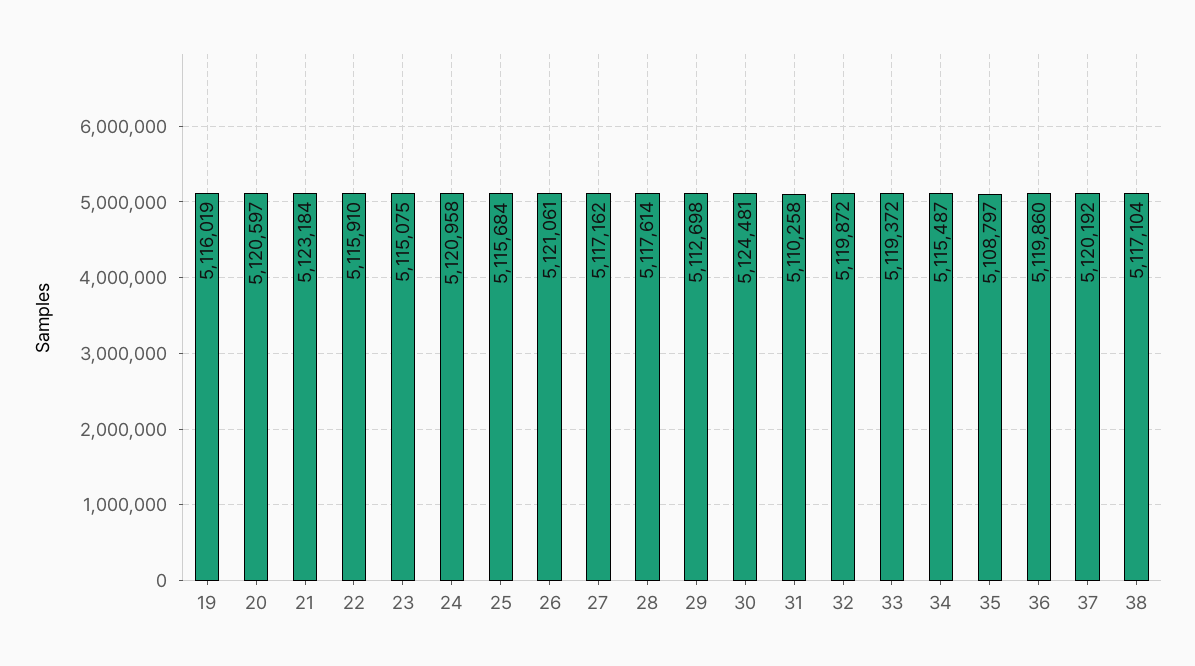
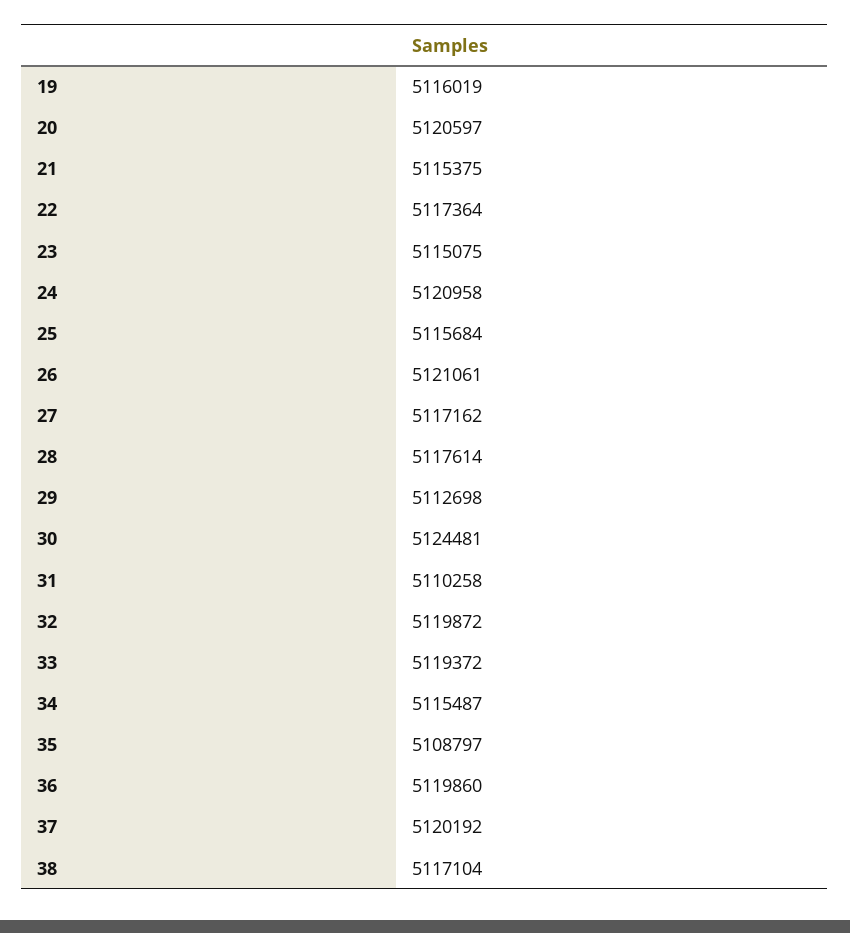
  {
    "19": 5116019,
    "20": 5120597,
-   "21": 5123184,
+   "21": 5115375,
-   "22": 5115910,
+   "22": 5117364,
    "23": 5115075,
    "24": 5120958,
    "25": 5115684,
    "26": 5121061,
    "27": 5117162,
    "28": 5117614,
    "29": 5112698,
    "30": 5124481,
    "31": 5110258,
    "32": 5119872,
    "33": 5119372,
    "34": 5115487,
    "35": 5108797,
    "36": 5119860,
    "37": 5120192,
    "38": 5117104
  }

